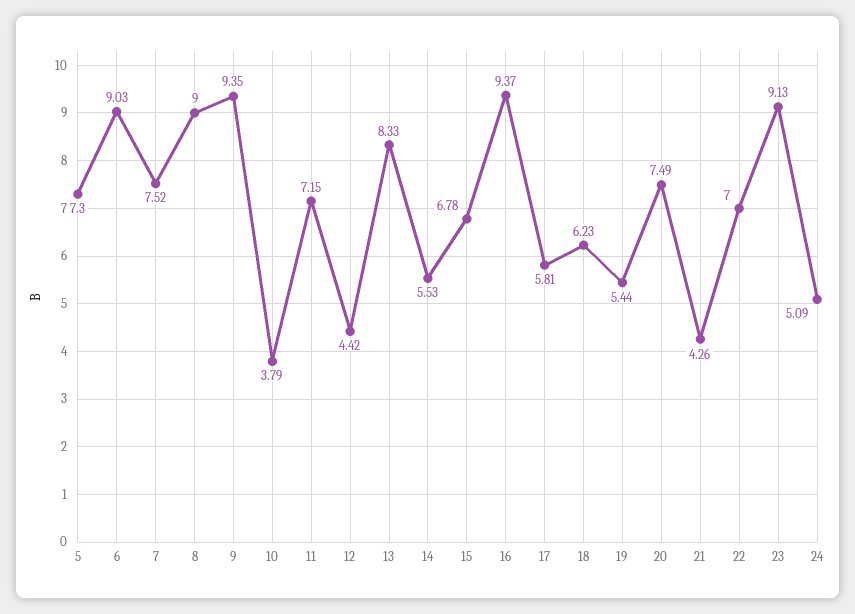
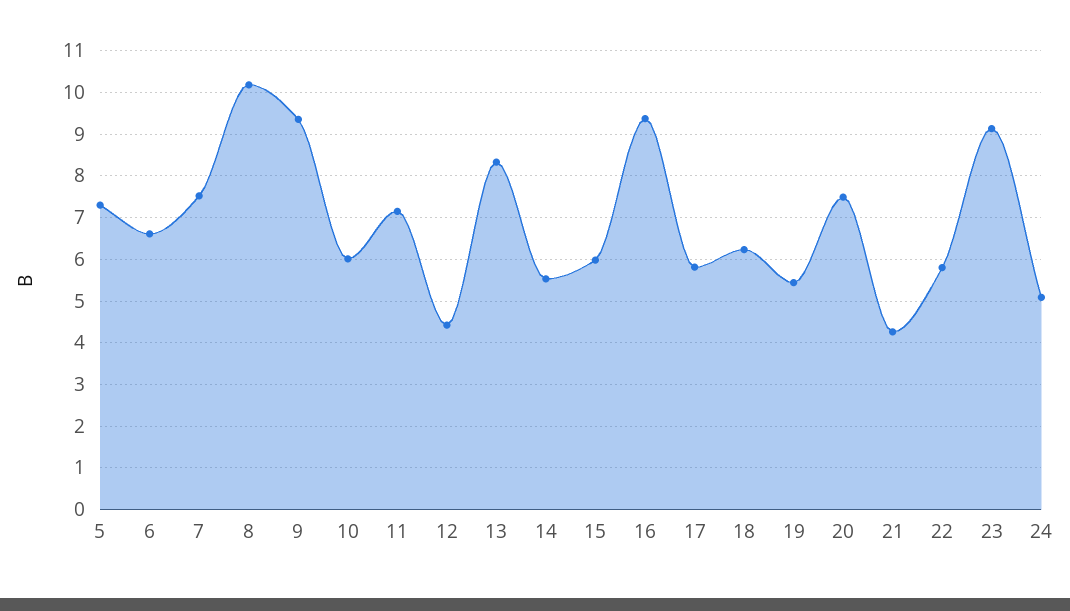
  {
    "5": 7.3,
-   "6": 9.03,
+   "6": 6.6,
    "7": 7.52,
-   "8": 9,
+   "8": 10.2,
    "9": 9.35,
-   "10": 3.79,
+   "10": 6,
    "11": 7.15,
    "12": 4.42,
    "13": 8.33,
    "14": 5.53,
-   "15": 6.78,
+   "15": 6,
    "16": 9.37,
    "17": 5.81,
    "18": 6.23,
    "19": 5.44,
    "20": 7.49,
    "21": 4.26,
-   "22": 7,
+   "22": 5.8,
    "23": 9.13,
    "24": 5.09
  }

